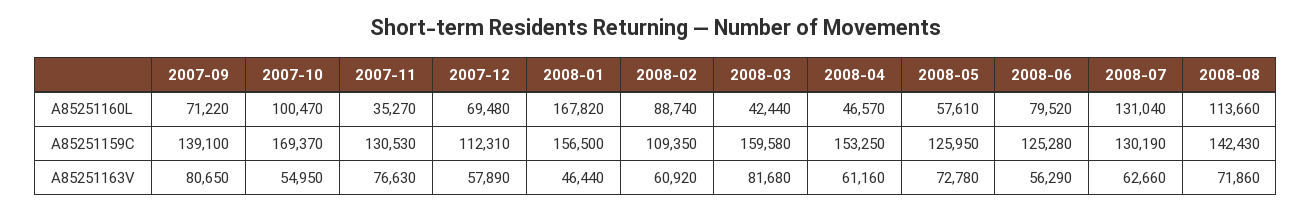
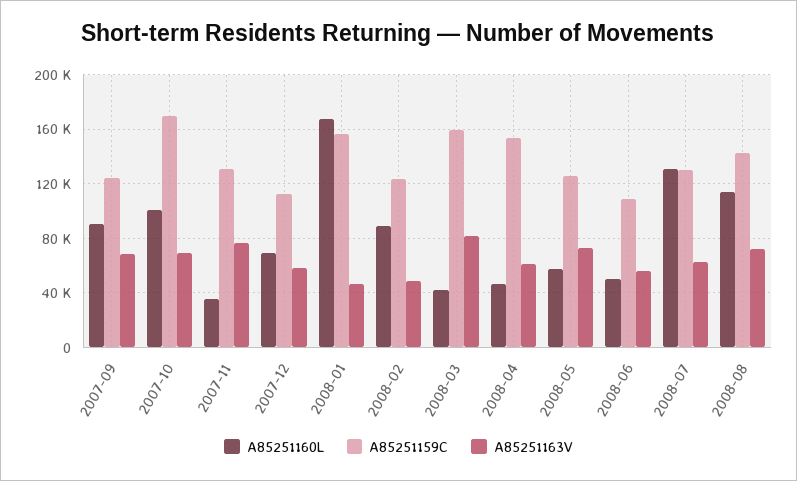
  {
    "A85251160L": {
-     "2007-09": 71220,
+     "2007-09": 90000,
      "2007-10": 100470,
      "2007-11": 35270,
      "2007-12": 69480,
      "2008-01": 167820,
      "2008-02": 88740,
      "2008-03": 42440,
      "2008-04": 46570,
      "2008-05": 57610,
-     "2008-06": 79520,
+     "2008-06": 50000,
      "2008-07": 131040,
      "2008-08": 113660
    },
    "A85251159C": {
-     "2007-09": 139100,
+     "2007-09": 125000,
      "2007-10": 169370,
      "2007-11": 130530,
      "2007-12": 112310,
      "2008-01": 156500,
-     "2008-02": 109350,
+     "2008-02": 125000,
      "2008-03": 159580,
      "2008-04": 153250,
      "2008-05": 125950,
-     "2008-06": 125280,
+     "2008-06": 110000,
      "2008-07": 130190,
      "2008-08": 142430
    },
    "A85251163V": {
-     "2007-09": 80650,
+     "2007-09": 70000,
-     "2007-10": 54950,
+     "2007-10": 70000,
      "2007-11": 76630,
      "2007-12": 57890,
      "2008-01": 46440,
-     "2008-02": 60920,
+     "2008-02": 50000,
      "2008-03": 81680,
      "2008-04": 61160,
      "2008-05": 72780,
      "2008-06": 56290,
      "2008-07": 62660,
      "2008-08": 71860
    }
  }

